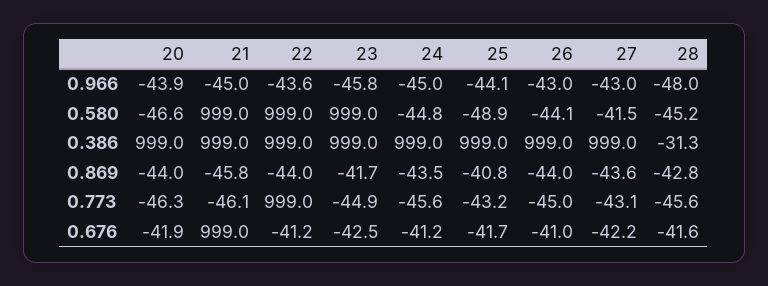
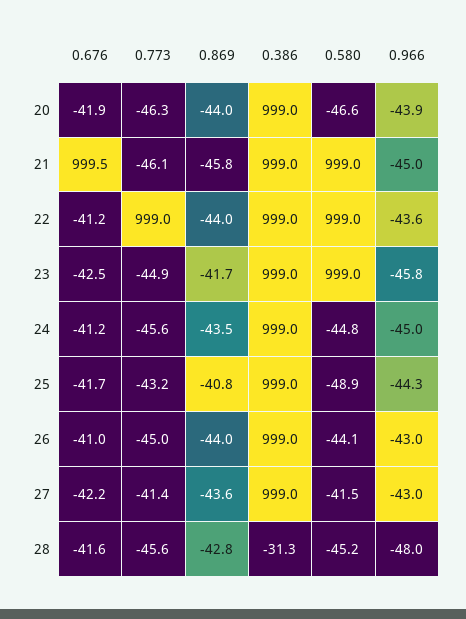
  {
    "20": {
      "0.966": -43.9,
      "0.580": -46.6,
      "0.386": 999,
      "0.869": -44,
      "0.773": -46.3,
      "0.676": -41.9
    },
    "21": {
      "0.966": -45,
      "0.580": 999,
      "0.386": 999,
      "0.869": -45.8,
      "0.773": -46.1,
-     "0.676": 999
+     "0.676": 999.5
    },
    "22": {
      "0.966": -43.6,
      "0.580": 999,
      "0.386": 999,
      "0.869": -44,
      "0.773": 999,
      "0.676": -41.2
    },
    "23": {
      "0.966": -45.8,
      "0.580": 999,
      "0.386": 999,
      "0.869": -41.7,
      "0.773": -44.9,
      "0.676": -42.5
    },
    "24": {
      "0.966": -45,
      "0.580": -44.8,
      "0.386": 999,
      "0.869": -43.5,
      "0.773": -45.6,
      "0.676": -41.2
    },
    "25": {
-     "0.966": -44.1,
+     "0.966": -44.3,
      "0.580": -48.9,
      "0.386": 999,
      "0.869": -40.8,
      "0.773": -43.2,
      "0.676": -41.7
    },
    "26": {
      "0.966": -43,
      "0.580": -44.1,
      "0.386": 999,
      "0.869": -44,
      "0.773": -45,
      "0.676": -41
    },
    "27": {
      "0.966": -43,
      "0.580": -41.5,
      "0.386": 999,
      "0.869": -43.6,
-     "0.773": -43.1,
+     "0.773": -41.4,
      "0.676": -42.2
    },
    "28": {
      "0.966": -48,
      "0.580": -45.2,
      "0.386": -31.3,
      "0.869": -42.8,
      "0.773": -45.6,
      "0.676": -41.6
    }
  }

